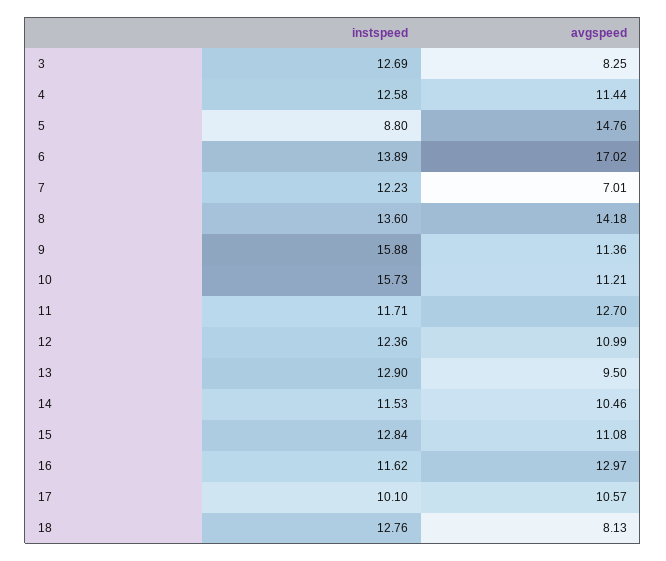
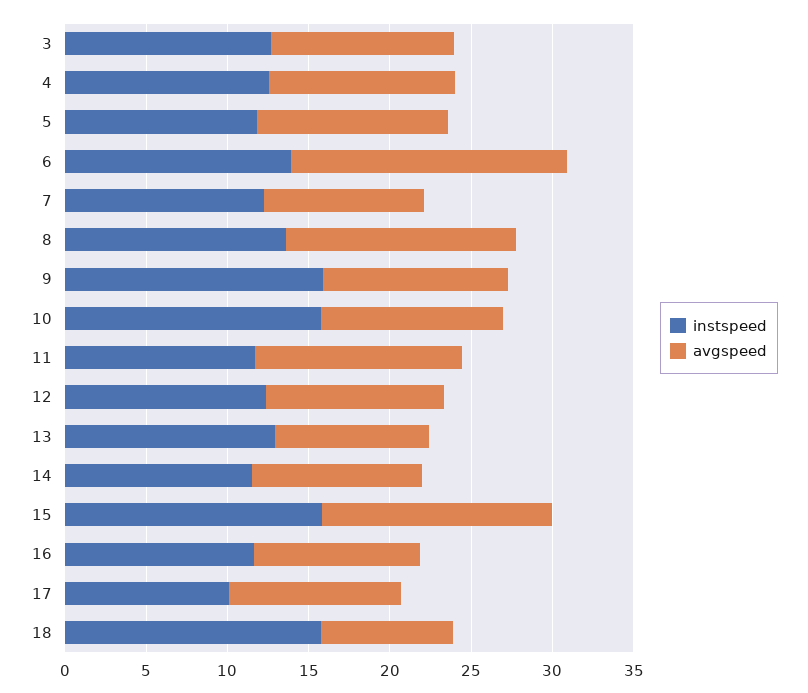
  {
    "instspeed": {
      "3": 12.69,
      "4": 12.58,
-     "5": 8.8,
+     "5": 12,
      "6": 13.89,
      "7": 12.23,
      "8": 13.6,
      "9": 15.88,
      "10": 15.73,
      "11": 11.71,
      "12": 12.36,
      "13": 12.9,
      "14": 11.53,
-     "15": 12.84,
+     "15": 16,
      "16": 11.62,
      "17": 10.1,
-     "18": 12.76
+     "18": 16
    },
    "avgspeed": {
-     "3": 8.25,
+     "3": 11,
      "4": 11.44,
-     "5": 14.76,
+     "5": 12,
      "6": 17.02,
-     "7": 7.01,
+     "7": 10,
      "8": 14.18,
      "9": 11.36,
      "10": 11.21,
      "11": 12.7,
      "12": 10.99,
      "13": 9.5,
      "14": 10.46,
-     "15": 11.08,
+     "15": 14,
-     "16": 12.97,
+     "16": 10,
      "17": 10.57,
      "18": 8.13
    }
  }

